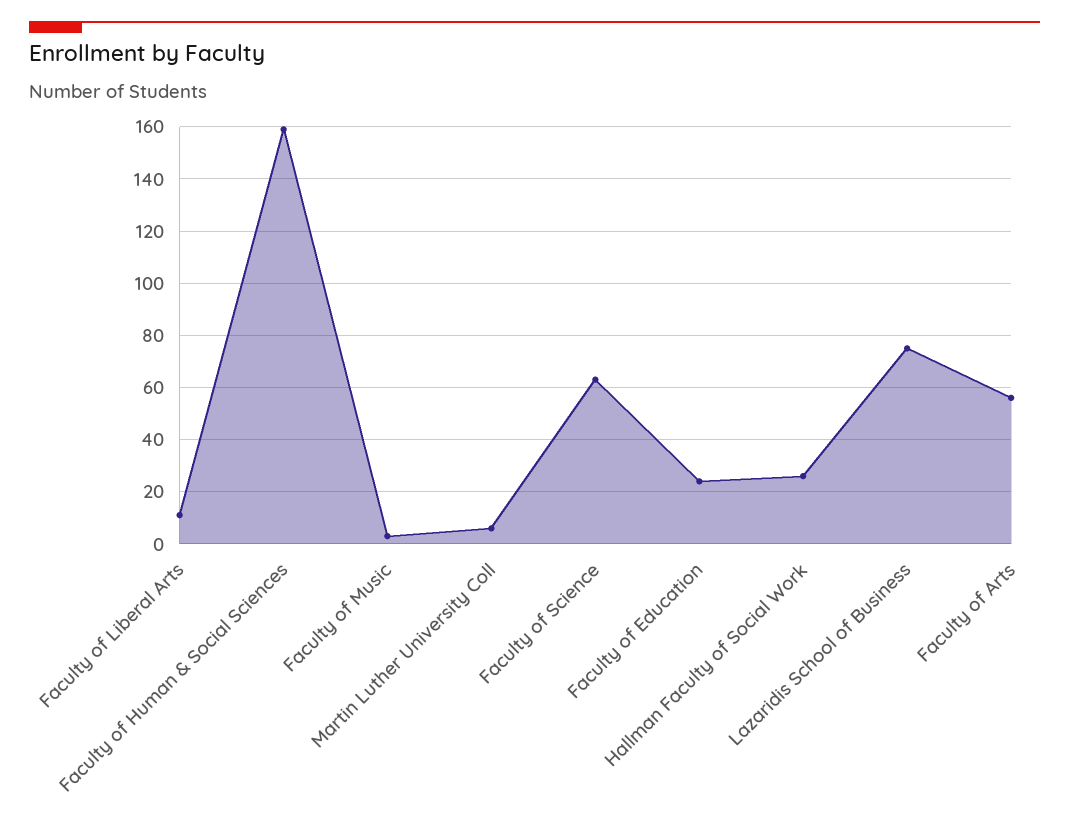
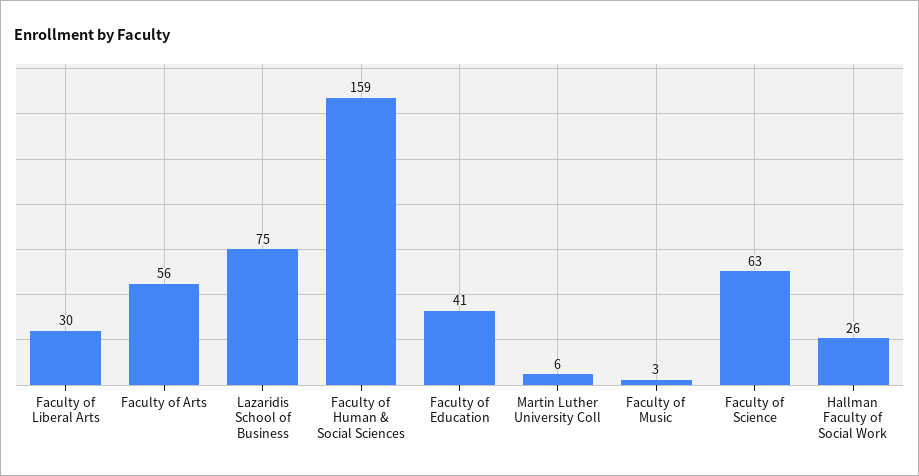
  {
-   "Faculty of Liberal Arts": 10,
+   "Faculty of Liberal Arts": 30,
    "Faculty of Human & Social Sciences": 159,
    "Faculty of Music": 3,
    "Martin Luther University Coll": 6,
    "Faculty of Science": 63,
-   "Faculty of Education": 25,
+   "Faculty of Education": 41,
    "Hallman Faculty of Social Work": 26,
    "Lazaridis School of Business": 75,
    "Faculty of Arts": 56
  }

